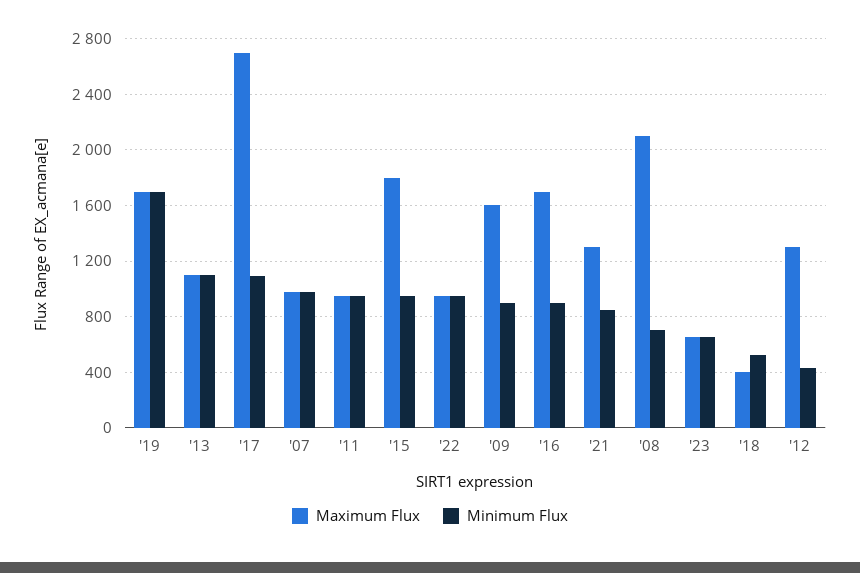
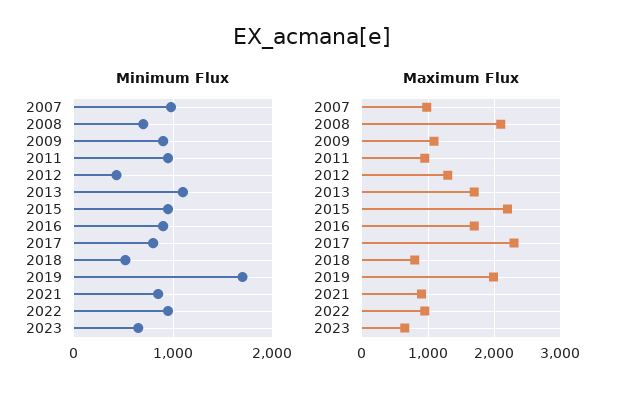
  {
    "Maximum Flux": {
-     "'19": 1700,
+     "'19": 2000,
-     "'13": 1100,
+     "'13": 1700,
-     "'17": 2700,
+     "'17": 2300,
      "'07": 1000,
      "'11": 950,
-     "'15": 1800,
+     "'15": 2200,
      "'22": 950,
-     "'09": 1600,
+     "'09": 1100,
      "'16": 1700,
-     "'21": 1300,
+     "'21": 900,
      "'08": 2100,
      "'23": 650,
-     "'18": 400,
+     "'18": 800,
      "'12": 1300
    },
    "Minimum Flux": {
      "'19": 1700,
      "'13": 1100,
-     "'17": 1100,
+     "'17": 800,
      "'07": 1000,
      "'11": 950,
      "'15": 950,
      "'22": 950,
      "'09": 900,
      "'16": 900,
      "'21": 850,
      "'08": 700,
      "'23": 650,
      "'18": 500,
      "'12": 450
    }
  }

